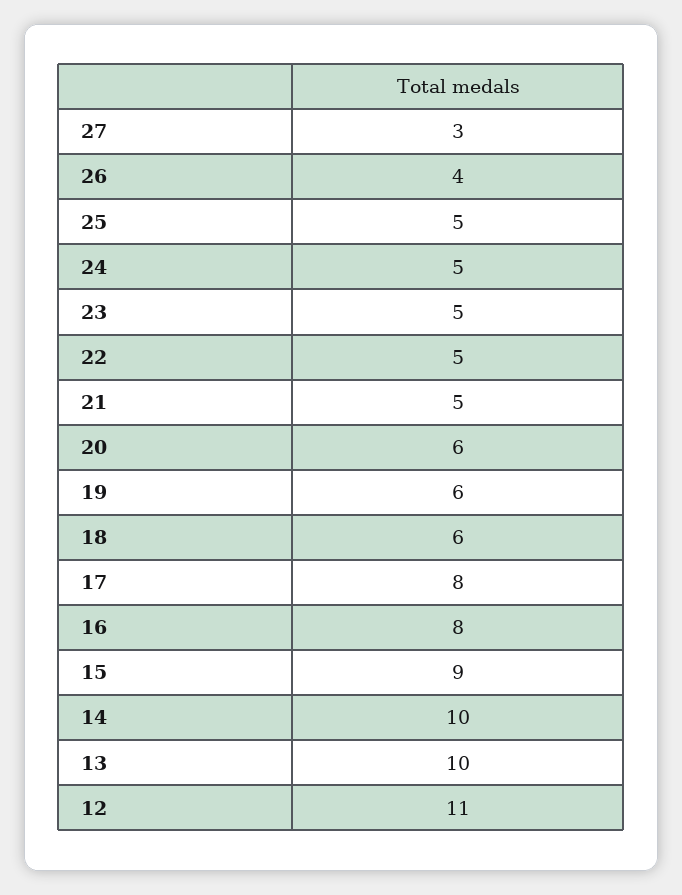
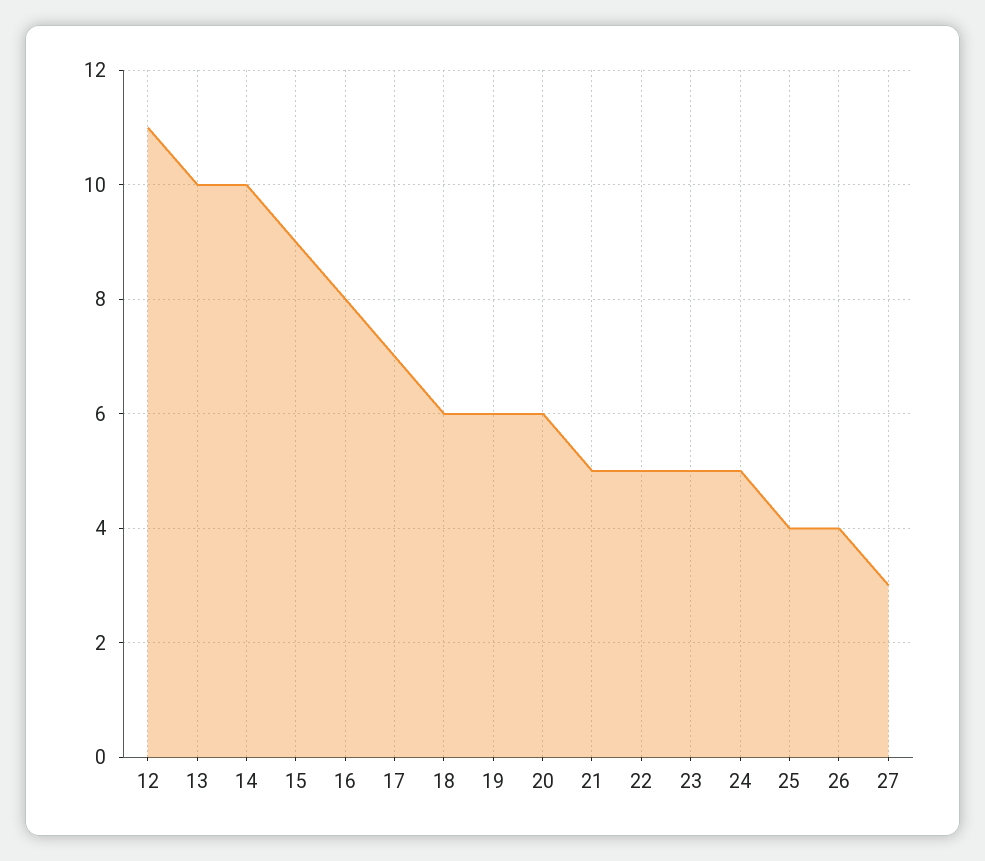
  {
    "27": 3,
    "26": 4,
-   "25": 5,
+   "25": 4,
    "24": 5,
    "23": 5,
    "22": 5,
    "21": 5,
    "20": 6,
    "19": 6,
    "18": 6,
-   "17": 8,
+   "17": 7,
    "16": 8,
    "15": 9,
    "14": 10,
    "13": 10,
    "12": 11
  }

